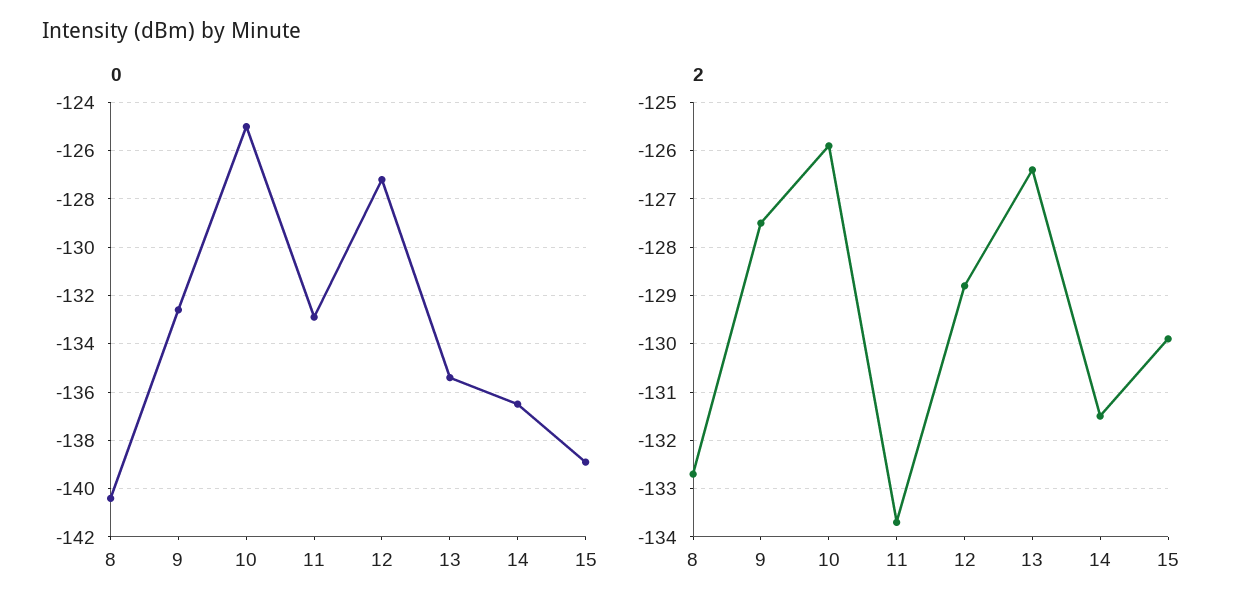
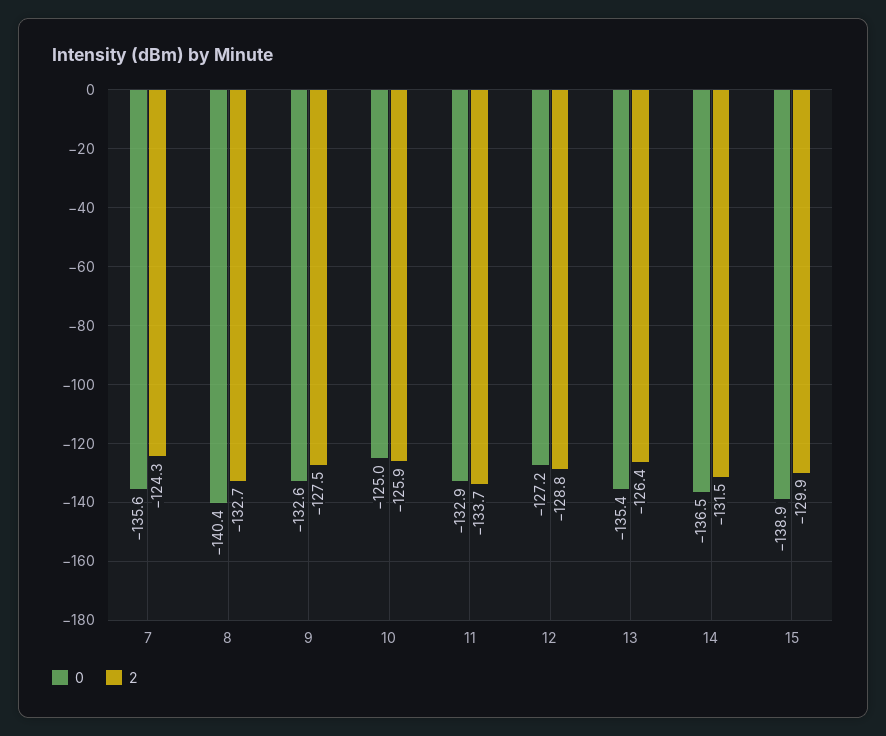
  {
    "0": {
      "8": -140.4,
      "9": -132.6,
      "10": -125,
      "11": -132.9,
      "12": -127.2,
      "13": -135.4,
      "14": -136.5,
-     "15": -138.9
+     "15": -138.9,
+     "7": -135.6
    },
    "2": {
      "8": -132.7,
      "9": -127.5,
      "10": -125.9,
      "11": -133.7,
      "12": -128.8,
      "13": -126.4,
      "14": -131.5,
-     "15": -129.9
+     "15": -129.9,
+     "7": -124.3
    }
  }

